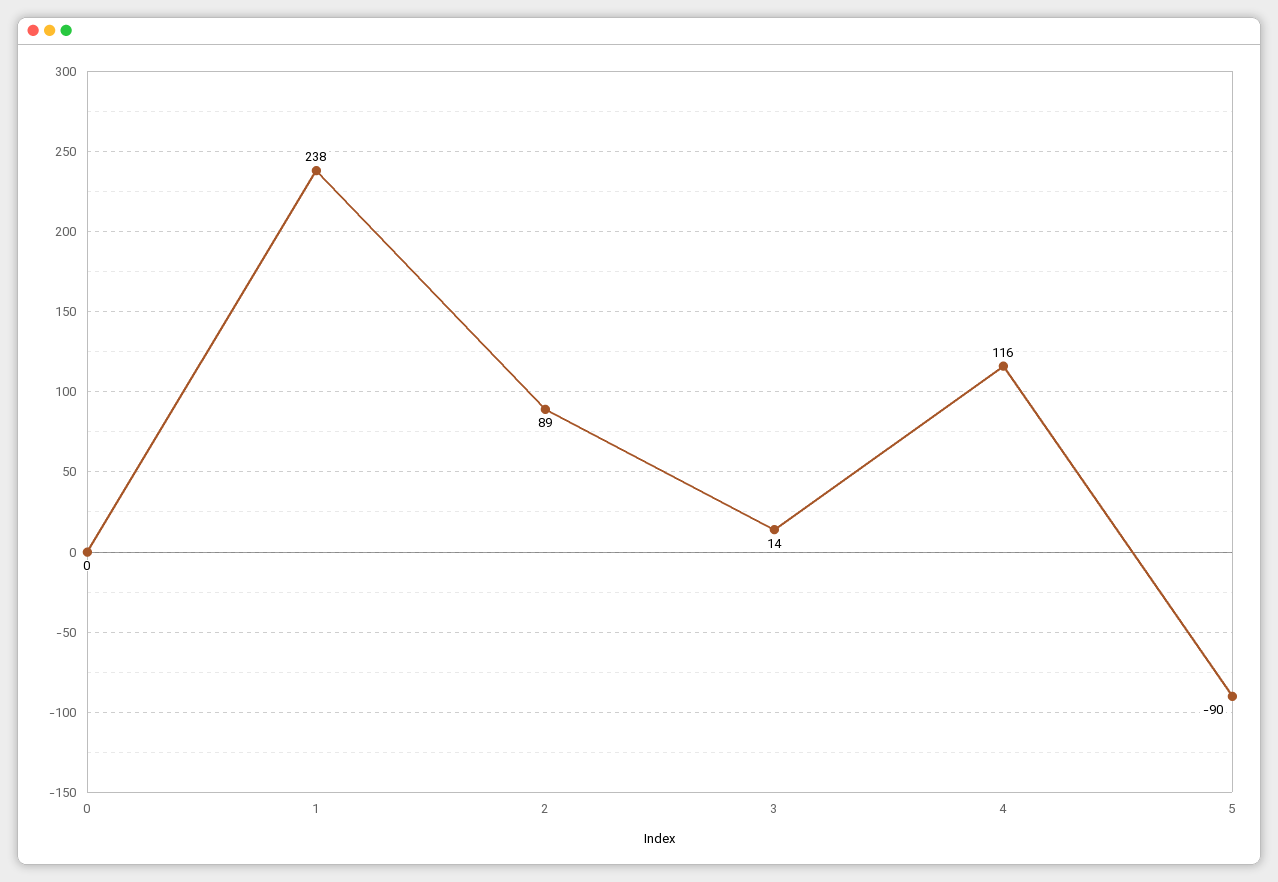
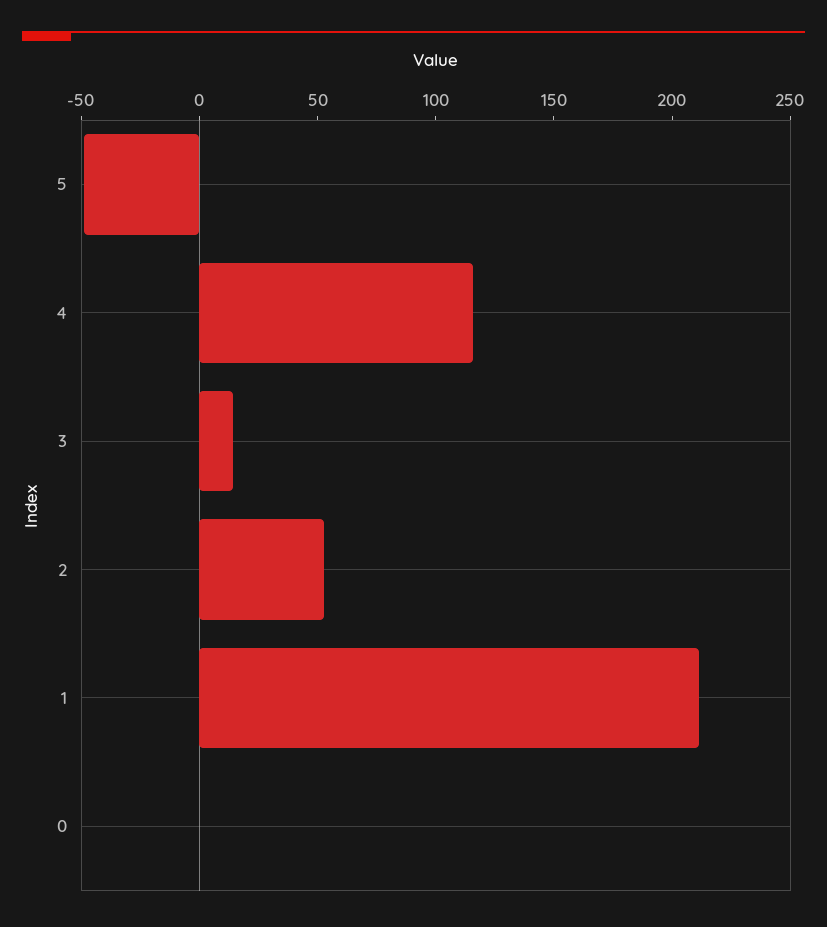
  {
    "0": 0,
-   "1": 238,
+   "1": 210,
-   "2": 89,
+   "2": 50,
    "3": 14,
    "4": 116,
-   "5": -90
+   "5": -50
  }

